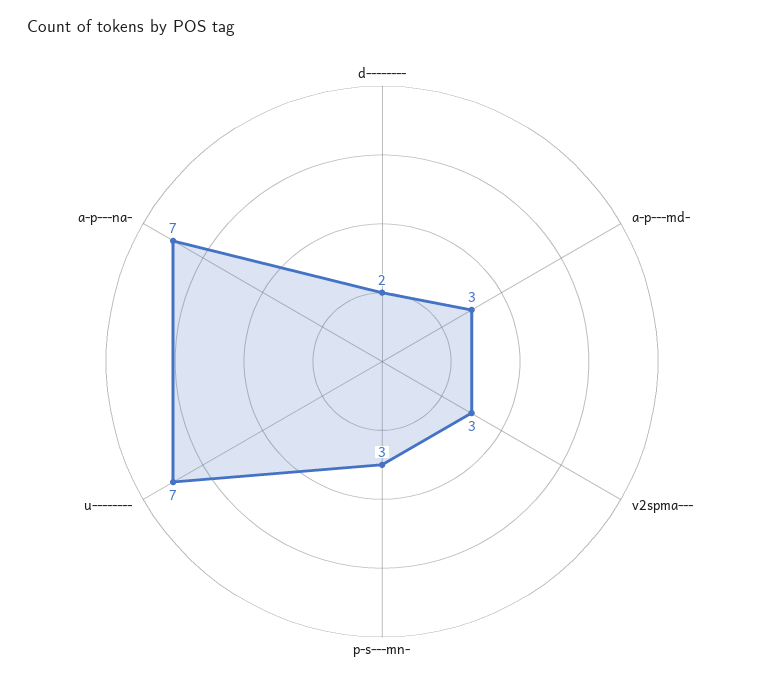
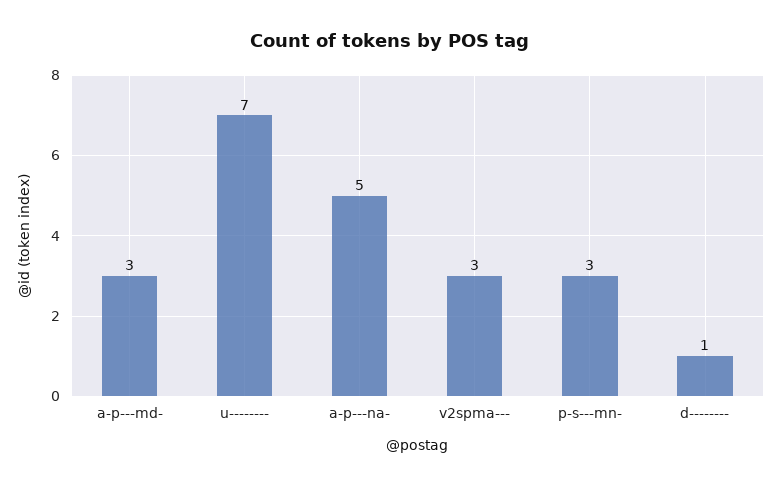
  {
-   "d--------": 2,
+   "d--------": 1,
    "a-p---md-": 3,
    "v2spma---": 3,
    "p-s---mn-": 3,
    "u--------": 7,
-   "a-p---na-": 7
+   "a-p---na-": 5
  }

